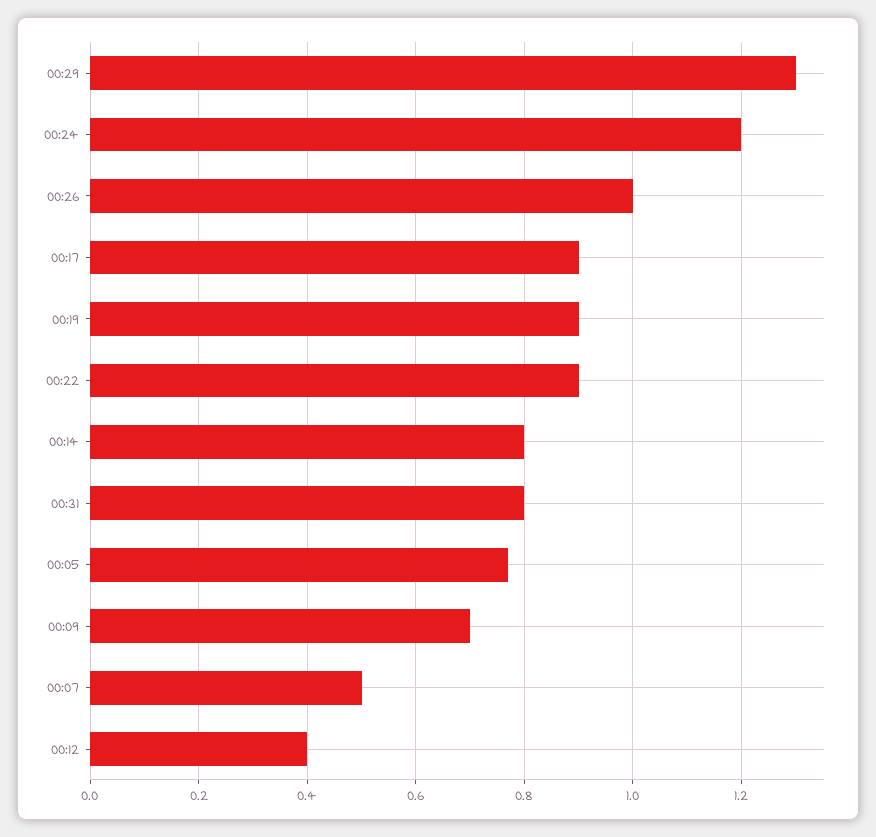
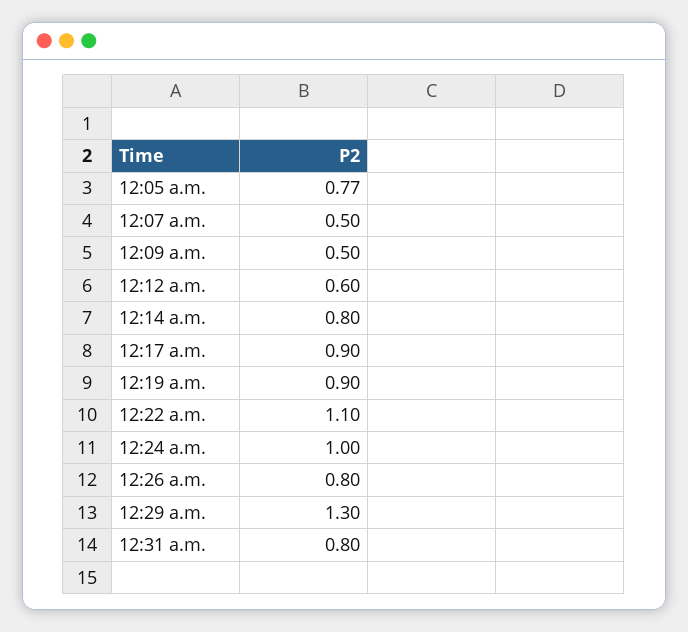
  {
    "00:29": 1.3,
-   "00:24": 1.2,
+   "00:24": 1,
-   "00:26": 1,
+   "00:26": 0.8,
    "00:17": 0.9,
    "00:19": 0.9,
-   "00:22": 0.9,
+   "00:22": 1.1,
    "00:14": 0.8,
    "00:31": 0.8,
    "00:05": 0.77,
-   "00:09": 0.7,
+   "00:09": 0.5,
    "00:07": 0.5,
-   "00:12": 0.4
+   "00:12": 0.6
  }

